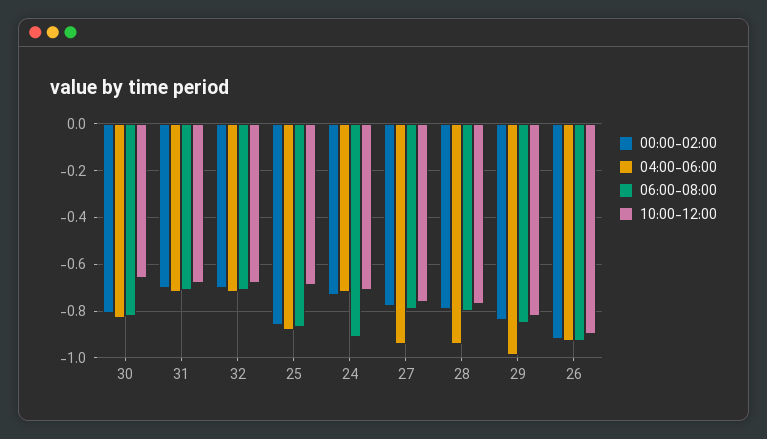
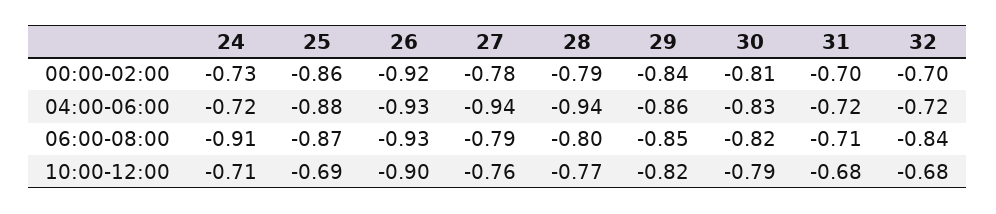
  {
    "00:00-02:00": {
      "30": -0.81,
      "31": -0.7,
      "32": -0.7,
      "25": -0.86,
      "24": -0.73,
      "27": -0.78,
      "28": -0.79,
      "29": -0.84,
      "26": -0.92
    },
    "04:00-06:00": {
      "30": -0.83,
      "31": -0.72,
      "32": -0.72,
      "25": -0.88,
      "24": -0.72,
      "27": -0.94,
      "28": -0.94,
-     "29": -1,
+     "29": -0.86,
      "26": -0.93
    },
    "06:00-08:00": {
      "30": -0.82,
      "31": -0.71,
-     "32": -0.7,
+     "32": -0.84,
      "25": -0.87,
      "24": -0.91,
      "27": -0.79,
      "28": -0.8,
      "29": -0.85,
      "26": -0.93
    },
    "10:00-12:00": {
-     "30": -0.65,
+     "30": -0.79,
      "31": -0.68,
      "32": -0.68,
      "25": -0.69,
      "24": -0.71,
      "27": -0.76,
      "28": -0.77,
      "29": -0.82,
      "26": -0.9
    }
  }

